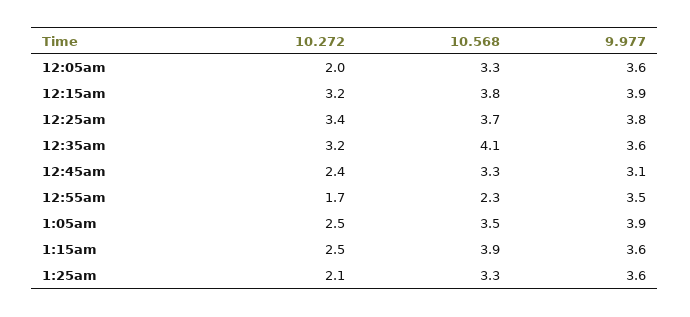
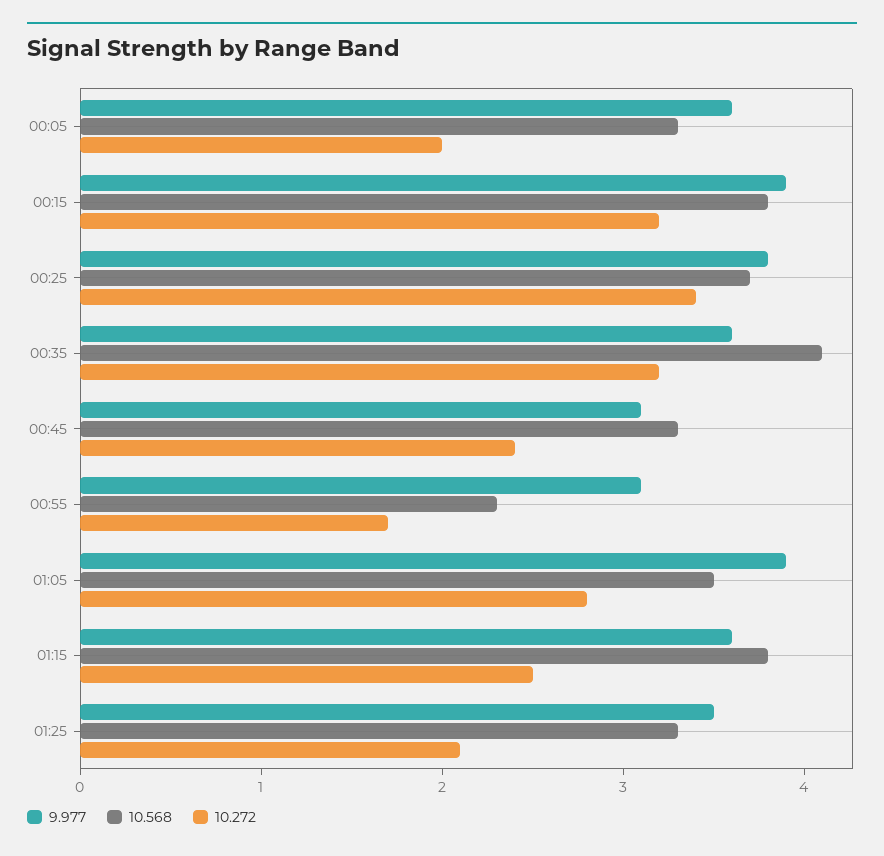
  {
    "10.272": {
      "12:05am": 2,
      "12:15am": 3.2,
      "12:25am": 3.4,
      "12:35am": 3.2,
      "12:45am": 2.4,
      "12:55am": 1.7,
-     "1:05am": 2.5,
+     "1:05am": 2.8,
      "1:15am": 2.5,
      "1:25am": 2.1
    },
    "10.568": {
      "12:05am": 3.3,
      "12:15am": 3.8,
      "12:25am": 3.7,
      "12:35am": 4.1,
      "12:45am": 3.3,
      "12:55am": 2.3,
      "1:05am": 3.5,
-     "1:15am": 3.9,
+     "1:15am": 3.8,
      "1:25am": 3.3
    },
    "9.977": {
      "12:05am": 3.6,
      "12:15am": 3.9,
      "12:25am": 3.8,
      "12:35am": 3.6,
      "12:45am": 3.1,
-     "12:55am": 3.5,
+     "12:55am": 3.1,
      "1:05am": 3.9,
      "1:15am": 3.6,
-     "1:25am": 3.6
+     "1:25am": 3.5
    }
  }

